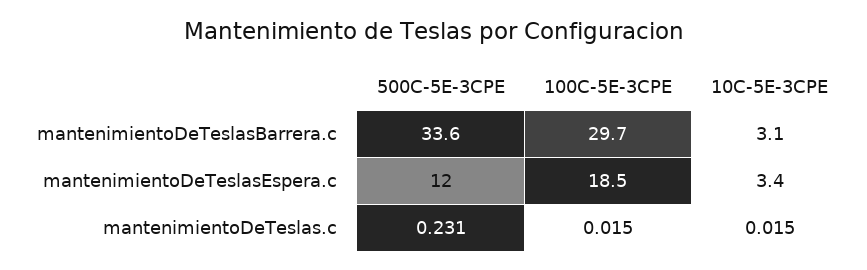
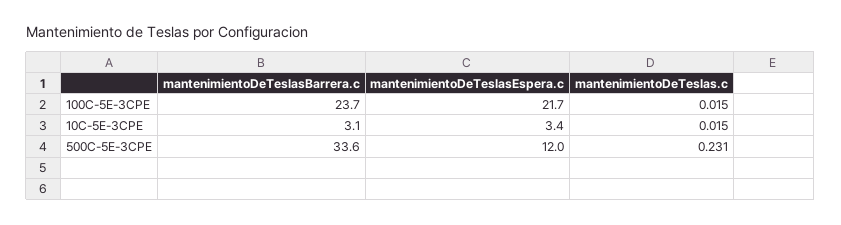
  {
    "500C-5E-3CPE": {
      "mantenimientoDeTeslasBarrera.c": 33.6,
      "mantenimientoDeTeslasEspera.c": 12,
      "mantenimientoDeTeslas.c": 0.231
    },
    "100C-5E-3CPE": {
-     "mantenimientoDeTeslasBarrera.c": 29.7,
+     "mantenimientoDeTeslasBarrera.c": 23.7,
-     "mantenimientoDeTeslasEspera.c": 18.5,
+     "mantenimientoDeTeslasEspera.c": 21.7,
      "mantenimientoDeTeslas.c": 0.015
    },
    "10C-5E-3CPE": {
      "mantenimientoDeTeslasBarrera.c": 3.1,
      "mantenimientoDeTeslasEspera.c": 3.4,
      "mantenimientoDeTeslas.c": 0.015
    }
  }

